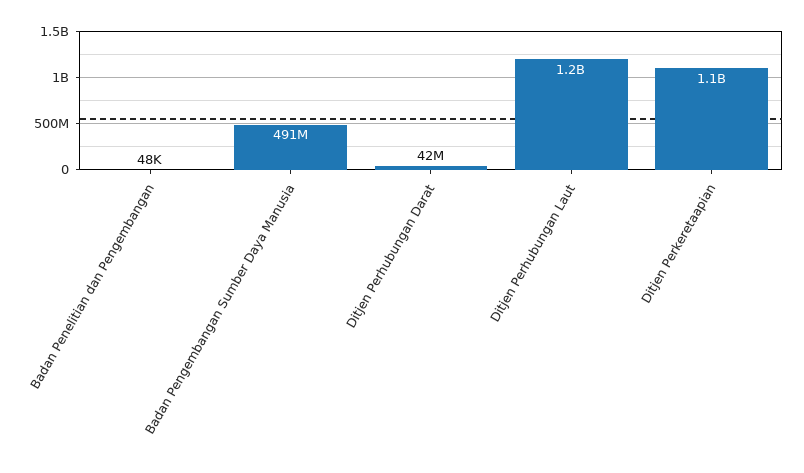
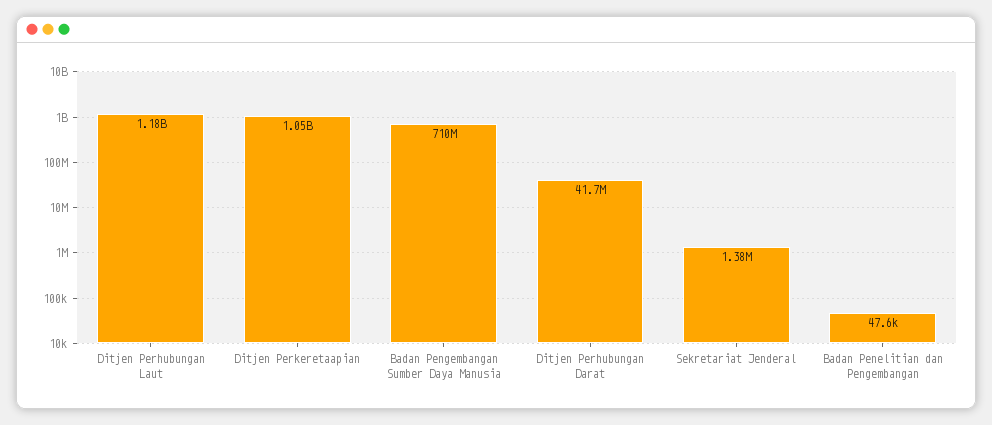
  {
    "Badan Penelitian dan Pengembangan": 47600,
-   "Badan Pengembangan Sumber Daya Manusia": 491000000,
+   "Badan Pengembangan Sumber Daya Manusia": 710000000,
    "Ditjen Perhubungan Darat": 41700000,
    "Ditjen Perhubungan Laut": 1180000000,
-   "Ditjen Perkeretaapian": 1050000000
+   "Ditjen Perkeretaapian": 1050000000,
+   "Sekretariat Jenderal": 1380000
  }

